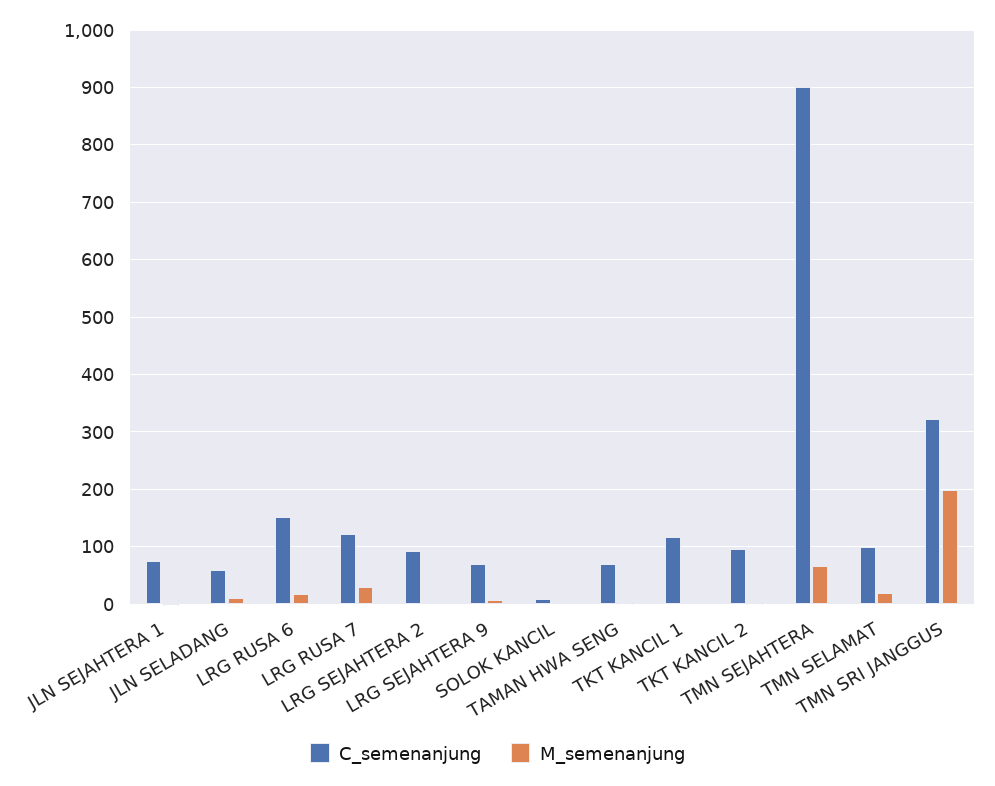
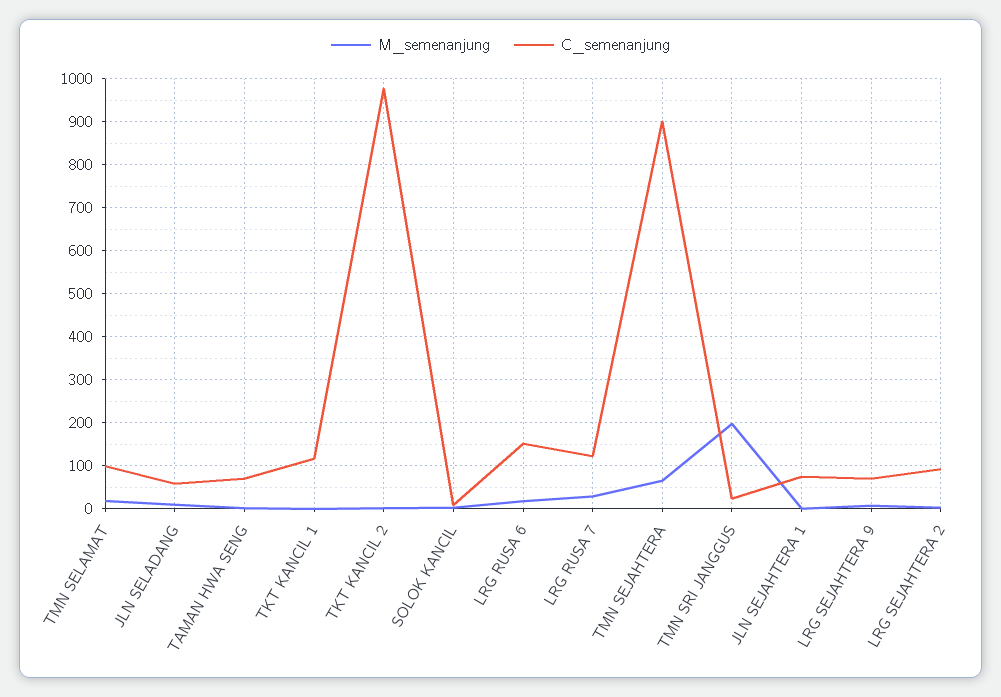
  {
    "C_semenanjung": {
      "JLN SEJAHTERA 1": 80,
      "JLN SELADANG": 60,
      "LRG RUSA 6": 160,
      "LRG RUSA 7": 120,
      "LRG SEJAHTERA 2": 100,
      "LRG SEJAHTERA 9": 80,
      "SOLOK KANCIL": 0,
      "TAMAN HWA SENG": 80,
      "TKT KANCIL 1": 120,
-     "TKT KANCIL 2": 100,
+     "TKT KANCIL 2": 980,
      "TMN SEJAHTERA": 900,
      "TMN SELAMAT": 100,
-     "TMN SRI JANGGUS": 320
+     "TMN SRI JANGGUS": 20
    },
    "M_semenanjung": {
      "JLN SEJAHTERA 1": 0,
      "JLN SELADANG": 20,
      "LRG RUSA 6": 20,
      "LRG RUSA 7": 20,
      "LRG SEJAHTERA 2": 0,
      "LRG SEJAHTERA 9": 0,
      "SOLOK KANCIL": 0,
      "TAMAN HWA SENG": 0,
      "TKT KANCIL 1": 0,
      "TKT KANCIL 2": 0,
      "TMN SEJAHTERA": 60,
      "TMN SELAMAT": 20,
      "TMN SRI JANGGUS": 200
    }
  }

